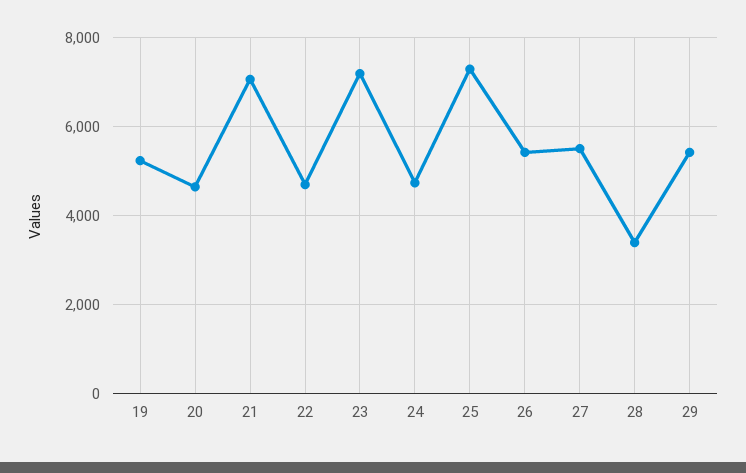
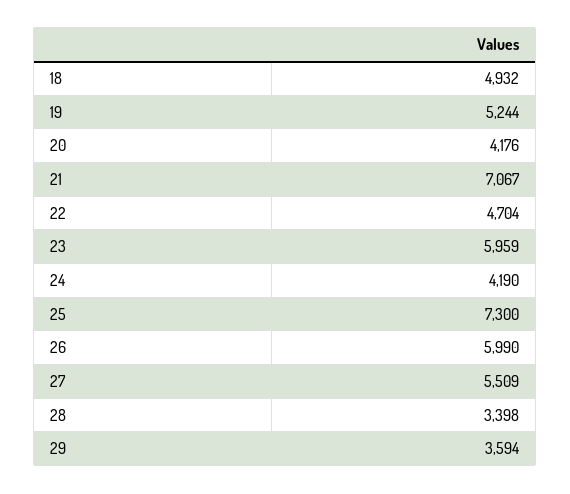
  {
    "19": 5244,
-   "20": 4600,
+   "20": 4176,
    "21": 7067,
    "22": 4704,
-   "23": 7200,
+   "23": 5959,
-   "24": 4800,
+   "24": 4190,
    "25": 7300,
-   "26": 5400,
+   "26": 5990,
    "27": 5509,
    "28": 3398,
-   "29": 5400
+   "29": 3594,
+   "18": 4932
  }

